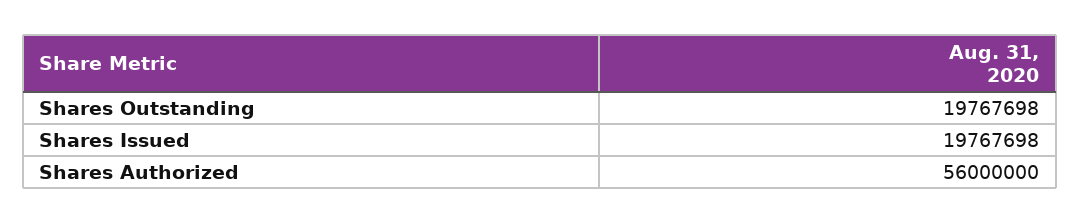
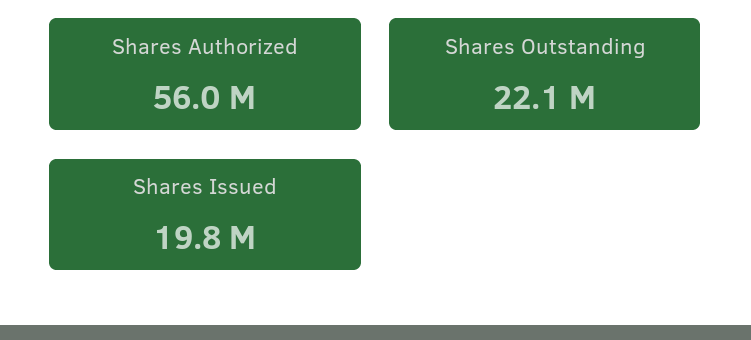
  {
-   "Shares Outstanding": 19767698,
+   "Shares Outstanding": 22100000,
    "Shares Issued": 19767698,
    "Shares Authorized": 56000000
  }

